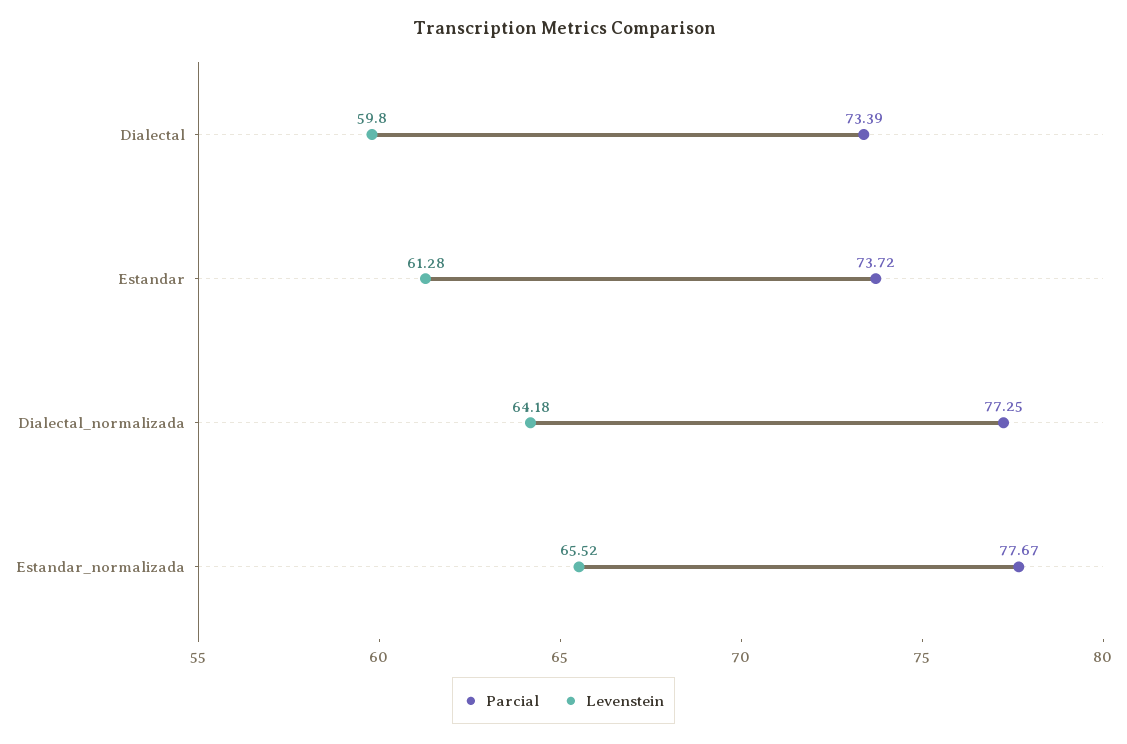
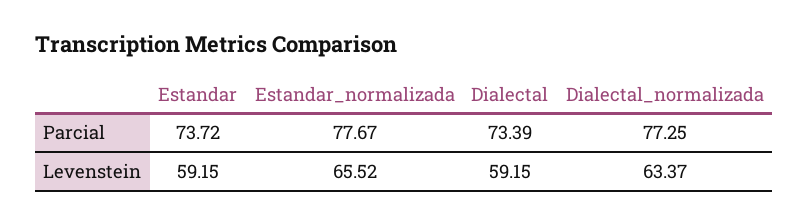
  {
    "Parcial": {
      "Dialectal": 73.39,
      "Estandar": 73.72,
      "Dialectal_normalizada": 77.25,
      "Estandar_normalizada": 77.67
    },
    "Levenstein": {
-     "Dialectal": 59.8,
+     "Dialectal": 59.15,
-     "Estandar": 61.28,
+     "Estandar": 59.15,
-     "Dialectal_normalizada": 64.18,
+     "Dialectal_normalizada": 63.37,
      "Estandar_normalizada": 65.52
    }
  }

